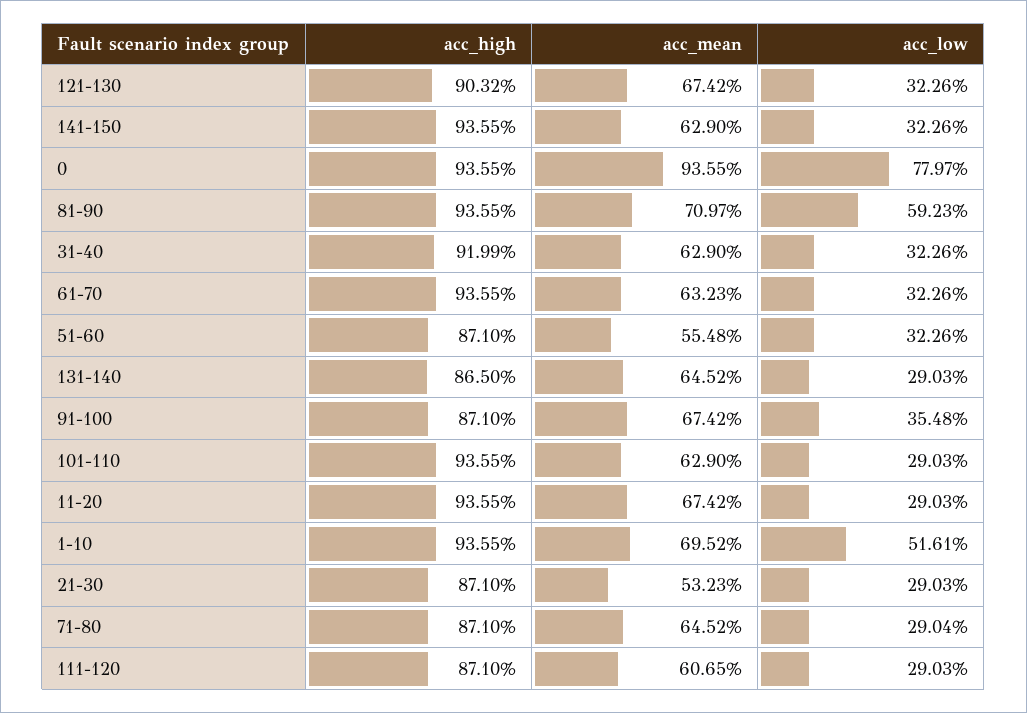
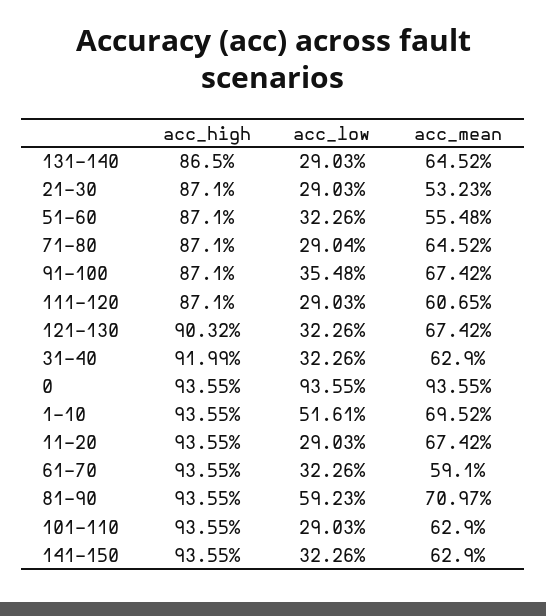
  {
    "acc_high": {
      "121-130": 90.32,
      "141-150": 93.55,
      "0": 93.55,
      "81-90": 93.55,
      "31-40": 91.99,
      "61-70": 93.55,
      "51-60": 87.1,
      "131-140": 86.5,
      "91-100": 87.1,
      "101-110": 93.55,
      "11-20": 93.55,
      "1-10": 93.55,
      "21-30": 87.1,
      "71-80": 87.1,
      "111-120": 87.1
    },
    "acc_mean": {
      "121-130": 67.42,
      "141-150": 62.9,
      "0": 93.55,
      "81-90": 70.97,
      "31-40": 62.9,
-     "61-70": 63.23,
+     "61-70": 59.1,
      "51-60": 55.48,
      "131-140": 64.52,
      "91-100": 67.42,
      "101-110": 62.9,
      "11-20": 67.42,
      "1-10": 69.52,
      "21-30": 53.23,
      "71-80": 64.52,
      "111-120": 60.65
    },
    "acc_low": {
      "121-130": 32.26,
      "141-150": 32.26,
-     "0": 77.97,
+     "0": 93.55,
      "81-90": 59.23,
      "31-40": 32.26,
      "61-70": 32.26,
      "51-60": 32.26,
      "131-140": 29.03,
      "91-100": 35.48,
      "101-110": 29.03,
      "11-20": 29.03,
      "1-10": 51.61,
      "21-30": 29.03,
      "71-80": 29.04,
      "111-120": 29.03
    }
  }

